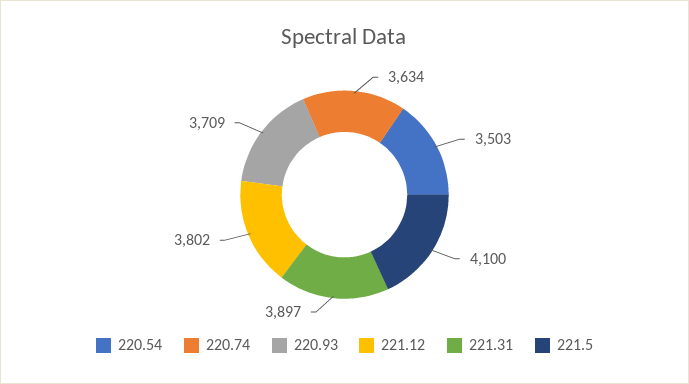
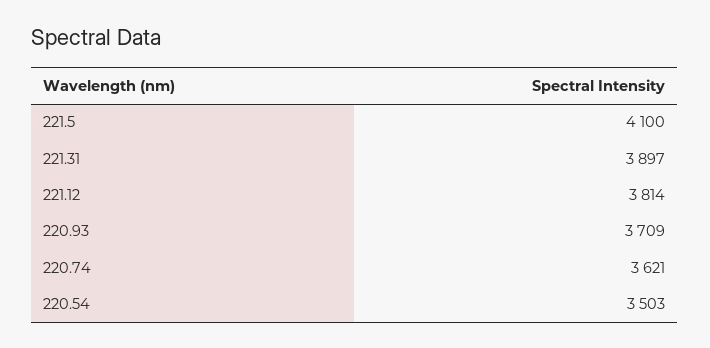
  {
    "220.54": 3503,
-   "220.74": 3634,
+   "220.74": 3621,
    "220.93": 3709,
-   "221.12": 3802,
+   "221.12": 3814,
    "221.31": 3897,
    "221.5": 4100
  }

